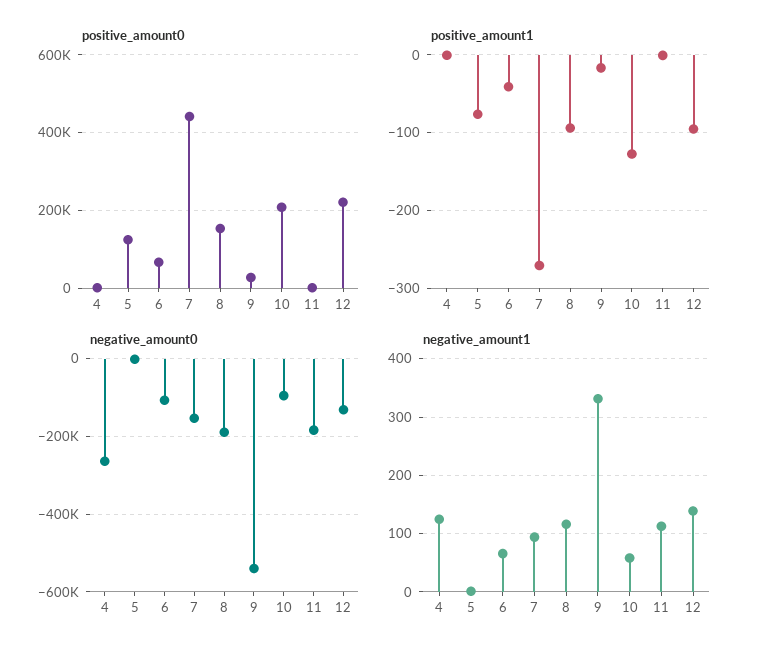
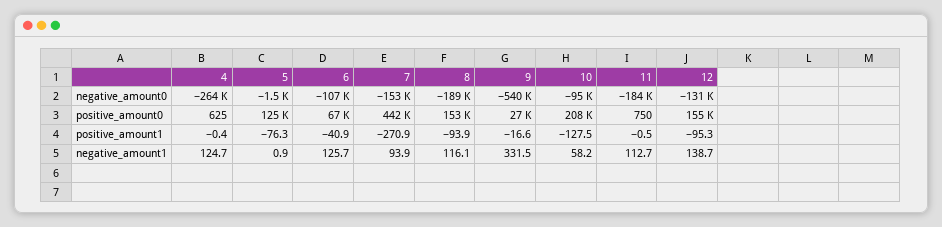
  {
    "positive_amount0": {
      "4": 625,
      "5": 125000,
      "6": 67000,
      "7": 442000,
      "8": 153000,
      "9": 27000,
      "10": 208000,
      "11": 750,
-     "12": 220000
+     "12": 155000
    },
    "positive_amount1": {
      "4": -0.4,
      "5": -76.3,
      "6": -40.9,
      "7": -270.9,
      "8": -93.9,
      "9": -16.6,
      "10": -127.5,
      "11": -0.5,
      "12": -95.3
    },
    "negative_amount0": {
      "4": -264000,
      "5": -1500,
      "6": -107000,
      "7": -153000,
      "8": -189000,
      "9": -540000,
      "10": -95000,
      "11": -184000,
      "12": -131000
    },
    "negative_amount1": {
      "4": 124.7,
      "5": 0.9,
-     "6": 60,
+     "6": 125.7,
      "7": 93.9,
      "8": 116.1,
      "9": 331.5,
      "10": 58.2,
      "11": 112.7,
      "12": 138.7
    }
  }

